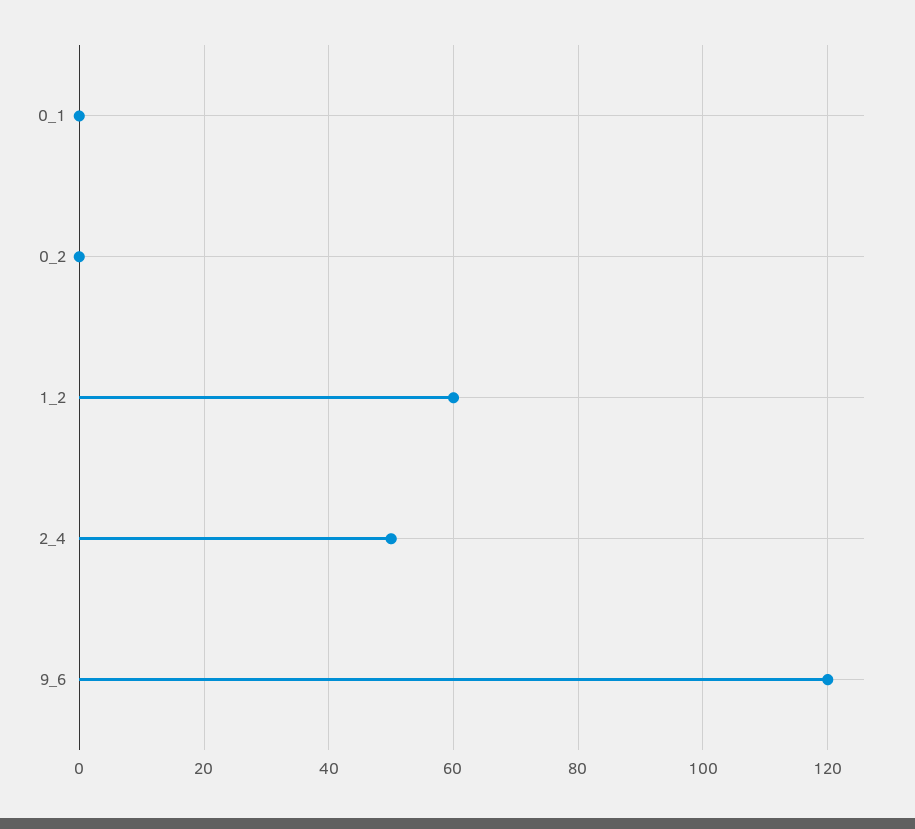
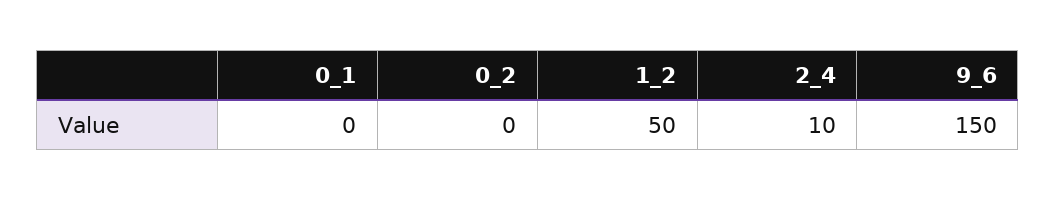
  {
    "0_1": 0,
    "0_2": 0,
-   "1_2": 60,
+   "1_2": 50,
-   "2_4": 50,
+   "2_4": 10,
-   "9_6": 120
+   "9_6": 150
  }

